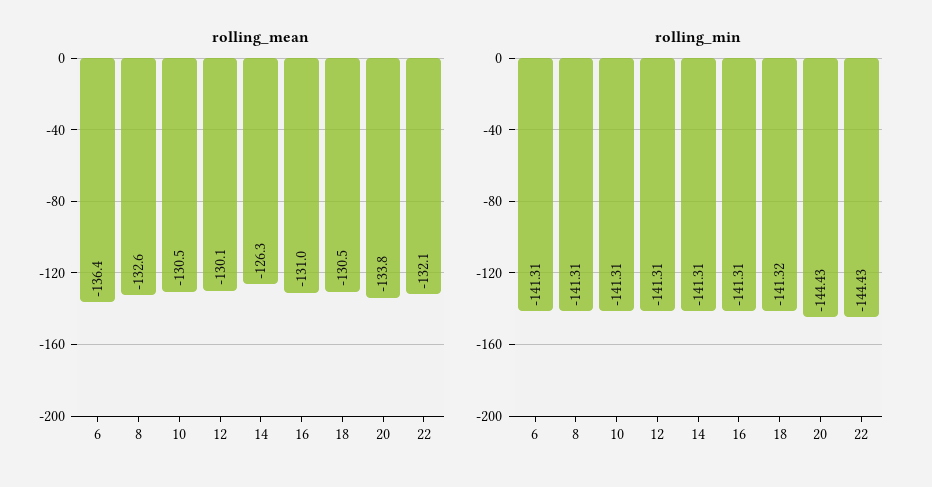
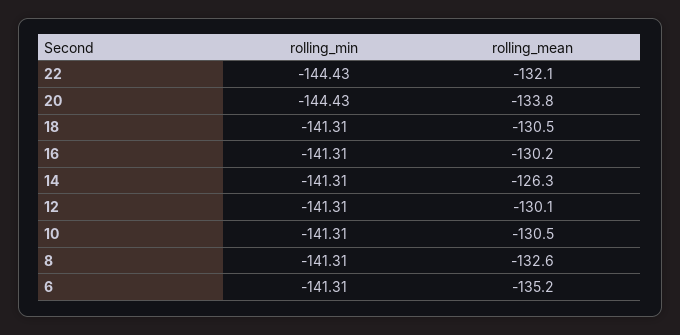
  {
    "rolling_mean": {
-     "6": -136.4,
+     "6": -135.2,
      "8": -132.6,
      "10": -130.5,
      "12": -130.1,
      "14": -126.3,
-     "16": -131,
+     "16": -130.2,
      "18": -130.5,
      "20": -133.8,
      "22": -132.1
    },
    "rolling_min": {
      "6": -141.31,
      "8": -141.31,
      "10": -141.31,
      "12": -141.31,
      "14": -141.31,
      "16": -141.31,
-     "18": -141.32,
+     "18": -141.31,
      "20": -144.43,
      "22": -144.43
    }
  }

